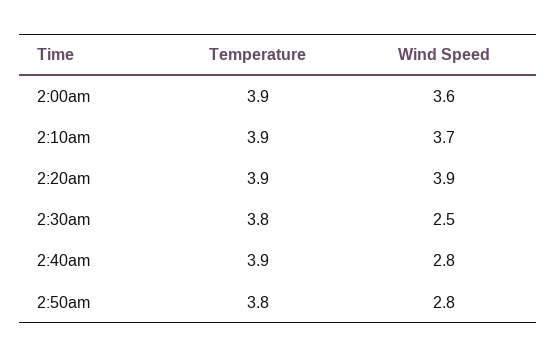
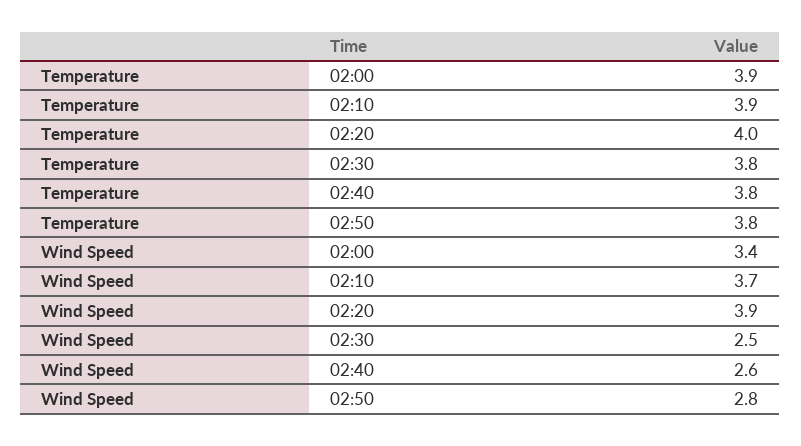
  {
    "Temperature": {
      "2:00am": 3.9,
      "2:10am": 3.9,
-     "2:20am": 3.9,
+     "2:20am": 4,
      "2:30am": 3.8,
-     "2:40am": 3.9,
+     "2:40am": 3.8,
      "2:50am": 3.8
    },
    "Wind Speed": {
-     "2:00am": 3.6,
+     "2:00am": 3.4,
      "2:10am": 3.7,
      "2:20am": 3.9,
      "2:30am": 2.5,
-     "2:40am": 2.8,
+     "2:40am": 2.6,
      "2:50am": 2.8
    }
  }

